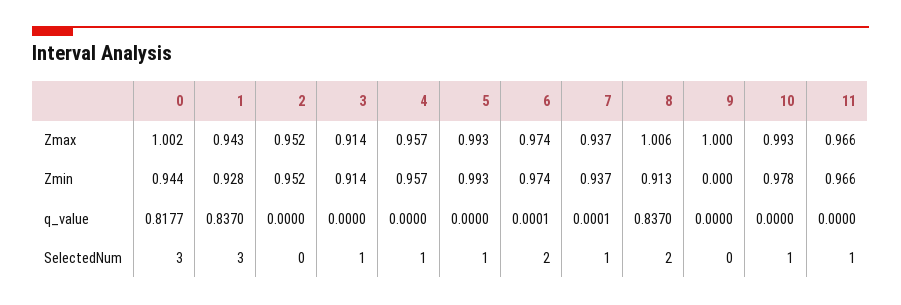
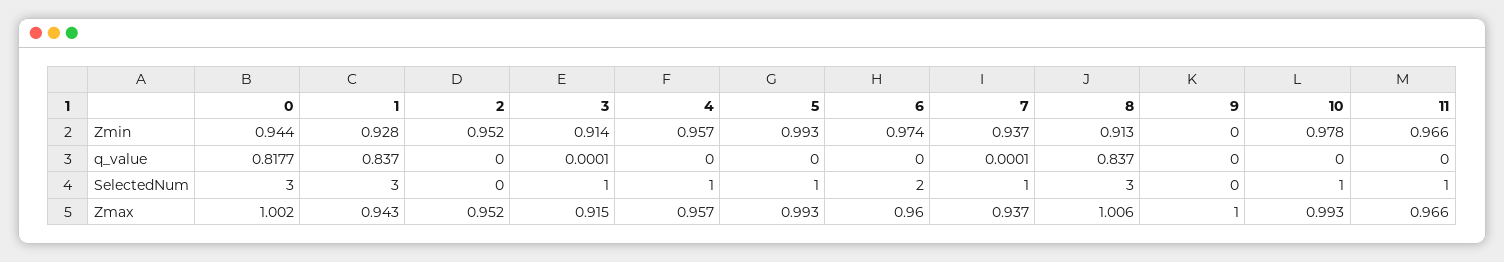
  {
    "0": {
      "Zmax": 1.002,
      "Zmin": 0.944,
      "q_value": 0.8177,
      "SelectedNum": 3
    },
    "1": {
      "Zmax": 0.943,
      "Zmin": 0.928,
      "q_value": 0.837,
      "SelectedNum": 3
    },
    "2": {
      "Zmax": 0.952,
      "Zmin": 0.952,
      "q_value": 0,
      "SelectedNum": 0
    },
    "3": {
-     "Zmax": 0.914,
+     "Zmax": 0.915,
      "Zmin": 0.914,
-     "q_value": 0,
+     "q_value": 0.0001,
      "SelectedNum": 1
    },
    "4": {
      "Zmax": 0.957,
      "Zmin": 0.957,
      "q_value": 0,
      "SelectedNum": 1
    },
    "5": {
      "Zmax": 0.993,
      "Zmin": 0.993,
      "q_value": 0,
      "SelectedNum": 1
    },
    "6": {
-     "Zmax": 0.974,
+     "Zmax": 0.96,
      "Zmin": 0.974,
-     "q_value": 0.0001,
+     "q_value": 0,
      "SelectedNum": 2
    },
    "7": {
      "Zmax": 0.937,
      "Zmin": 0.937,
      "q_value": 0.0001,
      "SelectedNum": 1
    },
    "8": {
      "Zmax": 1.006,
      "Zmin": 0.913,
      "q_value": 0.837,
-     "SelectedNum": 2
+     "SelectedNum": 3
    },
    "9": {
      "Zmax": 1,
      "Zmin": 0,
      "q_value": 0,
      "SelectedNum": 0
    },
    "10": {
      "Zmax": 0.993,
      "Zmin": 0.978,
      "q_value": 0,
      "SelectedNum": 1
    },
    "11": {
      "Zmax": 0.966,
      "Zmin": 0.966,
      "q_value": 0,
      "SelectedNum": 1
    }
  }

